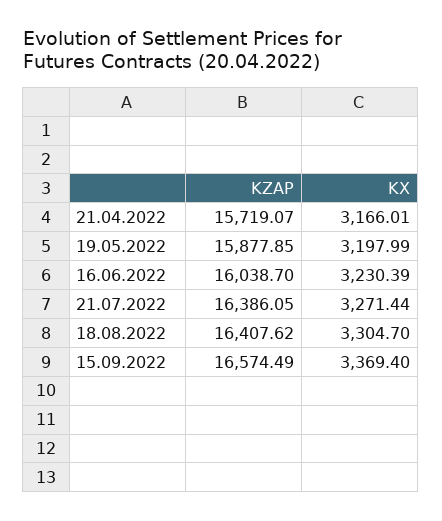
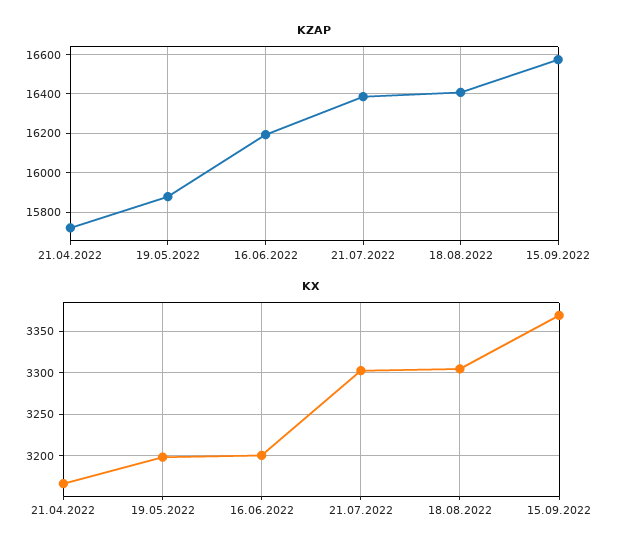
  {
    "KZAP": {
      "21.04.2022": 15719.07,
      "19.05.2022": 15877.85,
-     "16.06.2022": 16038.7,
+     "16.06.2022": 16200,
      "21.07.2022": 16386.05,
      "18.08.2022": 16407.62,
      "15.09.2022": 16574.49
    },
    "KX": {
      "21.04.2022": 3166.01,
      "19.05.2022": 3197.99,
-     "16.06.2022": 3230.39,
+     "16.06.2022": 3200,
-     "21.07.2022": 3271.44,
+     "21.07.2022": 3300,
      "18.08.2022": 3304.7,
      "15.09.2022": 3369.4
    }
  }

